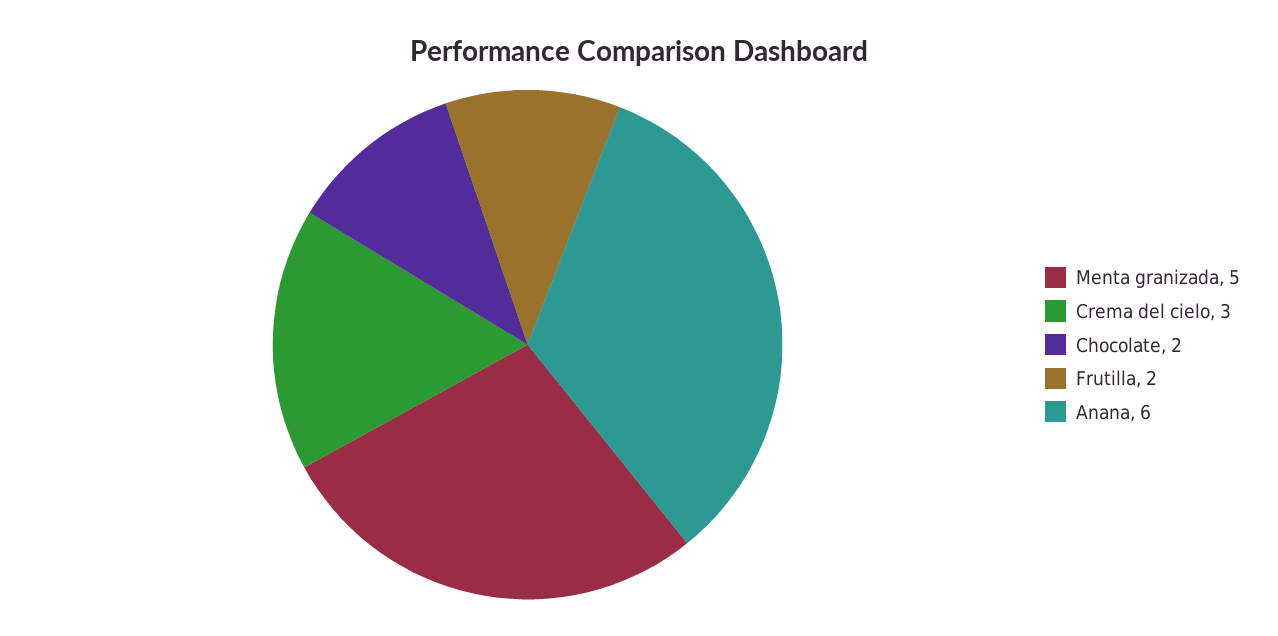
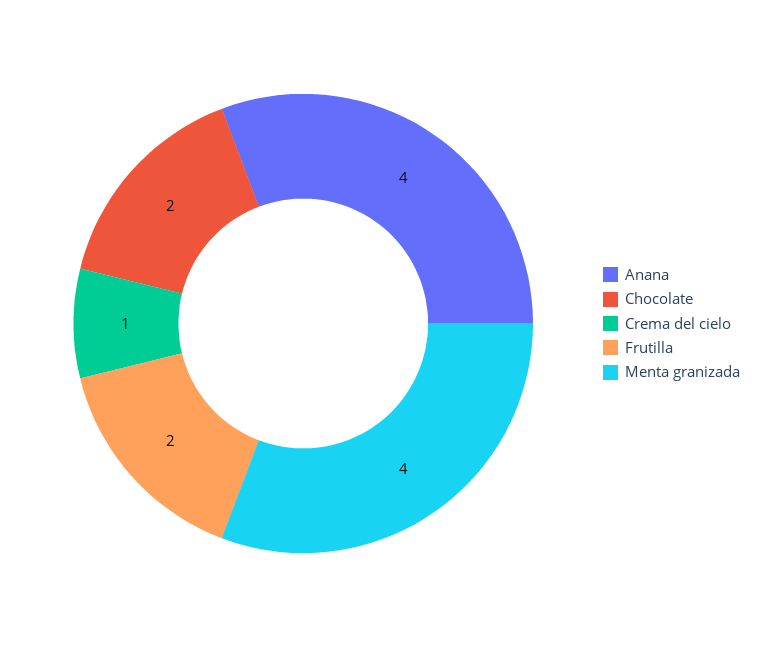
  {
-   "Menta granizada": 5,
+   "Menta granizada": 4,
-   "Crema del cielo": 3,
+   "Crema del cielo": 1,
    "Chocolate": 2,
    "Frutilla": 2,
-   "Anana": 6
+   "Anana": 4
  }

